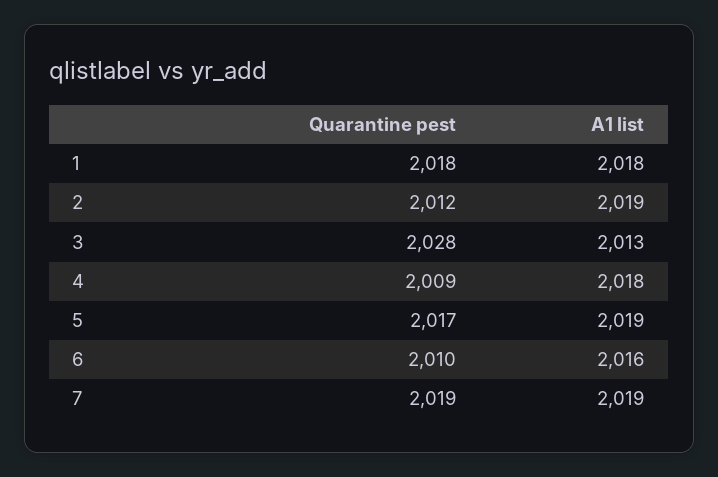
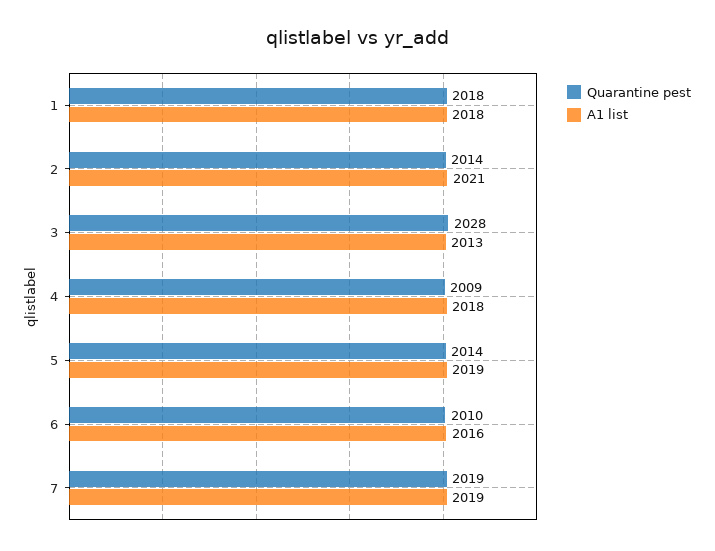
  {
    "Quarantine pest": {
      "1": 2018,
-     "2": 2012,
+     "2": 2014,
      "3": 2028,
      "4": 2009,
-     "5": 2017,
+     "5": 2014,
      "6": 2010,
      "7": 2019
    },
    "A1 list": {
      "1": 2018,
-     "2": 2019,
+     "2": 2021,
      "3": 2013,
      "4": 2018,
      "5": 2019,
      "6": 2016,
      "7": 2019
    }
  }

